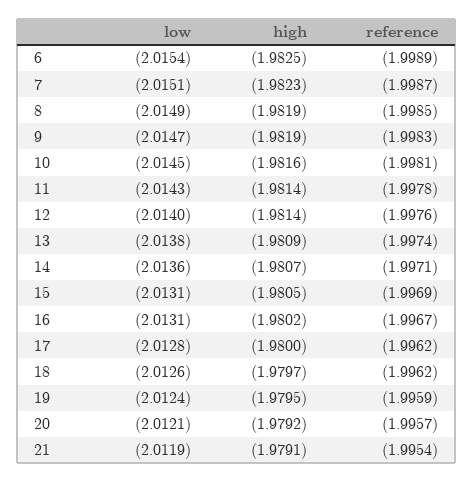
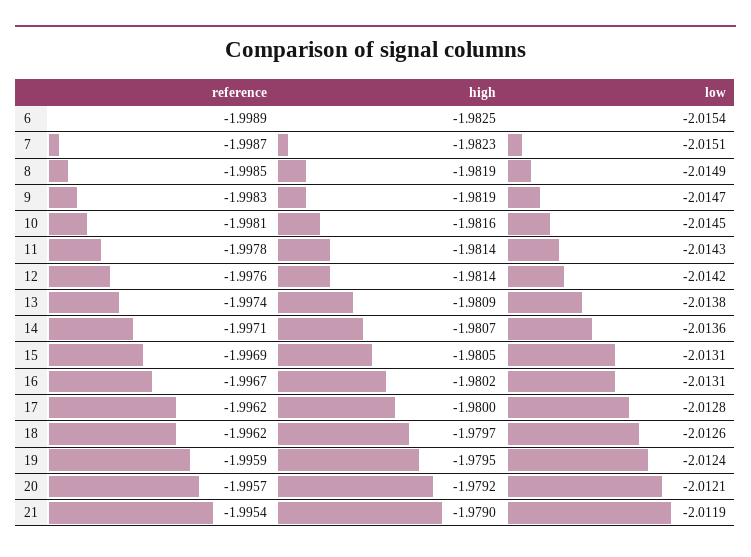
  {
    "low": {
      "6": -2.0154,
      "7": -2.0151,
      "8": -2.0149,
      "9": -2.0147,
      "10": -2.0145,
      "11": -2.0143,
-     "12": -2.014,
+     "12": -2.0142,
      "13": -2.0138,
      "14": -2.0136,
      "15": -2.0131,
      "16": -2.0131,
      "17": -2.0128,
      "18": -2.0126,
      "19": -2.0124,
      "20": -2.0121,
      "21": -2.0119
    },
    "high": {
      "6": -1.9825,
      "7": -1.9823,
      "8": -1.9819,
      "9": -1.9819,
      "10": -1.9816,
      "11": -1.9814,
      "12": -1.9814,
      "13": -1.9809,
      "14": -1.9807,
      "15": -1.9805,
      "16": -1.9802,
      "17": -1.98,
      "18": -1.9797,
      "19": -1.9795,
      "20": -1.9792,
-     "21": -1.9791
+     "21": -1.979
    },
    "reference": {
      "6": -1.9989,
      "7": -1.9987,
      "8": -1.9985,
      "9": -1.9983,
      "10": -1.9981,
      "11": -1.9978,
      "12": -1.9976,
      "13": -1.9974,
      "14": -1.9971,
      "15": -1.9969,
      "16": -1.9967,
      "17": -1.9962,
      "18": -1.9962,
      "19": -1.9959,
      "20": -1.9957,
      "21": -1.9954
    }
  }

